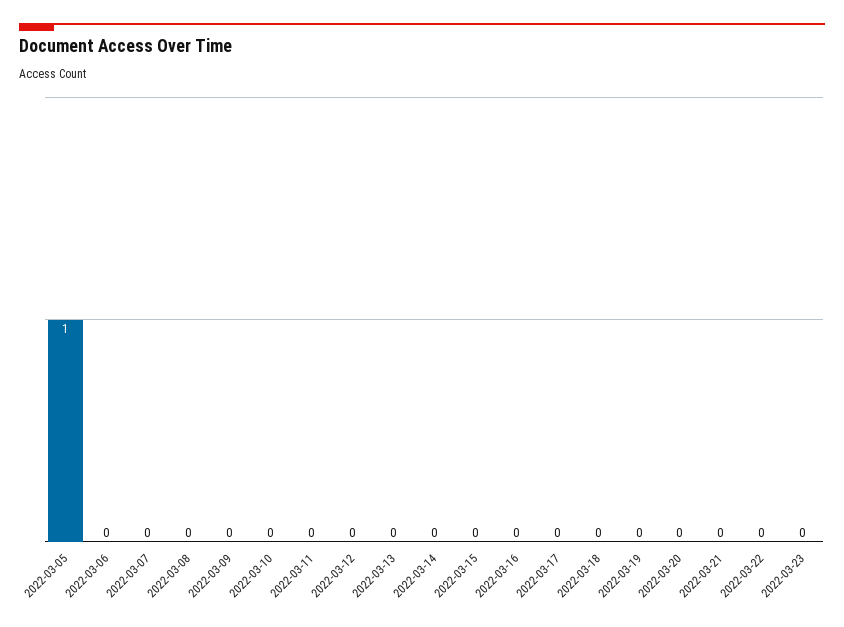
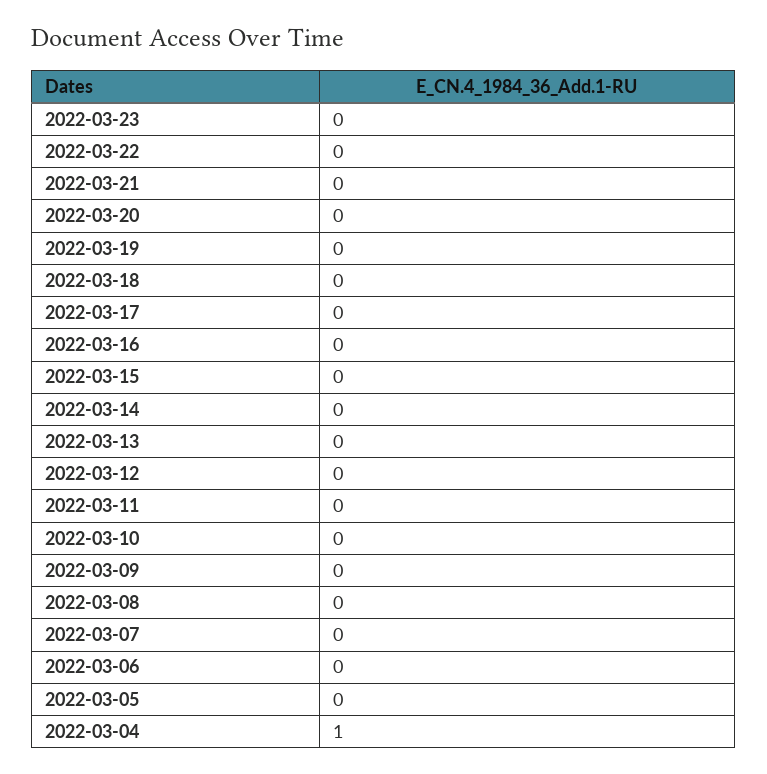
  {
-   "2022-03-05": 1,
+   "2022-03-05": 0,
    "2022-03-06": 0,
    "2022-03-07": 0,
    "2022-03-08": 0,
    "2022-03-09": 0,
    "2022-03-10": 0,
    "2022-03-11": 0,
    "2022-03-12": 0,
    "2022-03-13": 0,
    "2022-03-14": 0,
    "2022-03-15": 0,
    "2022-03-16": 0,
    "2022-03-17": 0,
    "2022-03-18": 0,
    "2022-03-19": 0,
    "2022-03-20": 0,
    "2022-03-21": 0,
    "2022-03-22": 0,
-   "2022-03-23": 0
+   "2022-03-23": 0,
+   "2022-03-04": 1
  }

